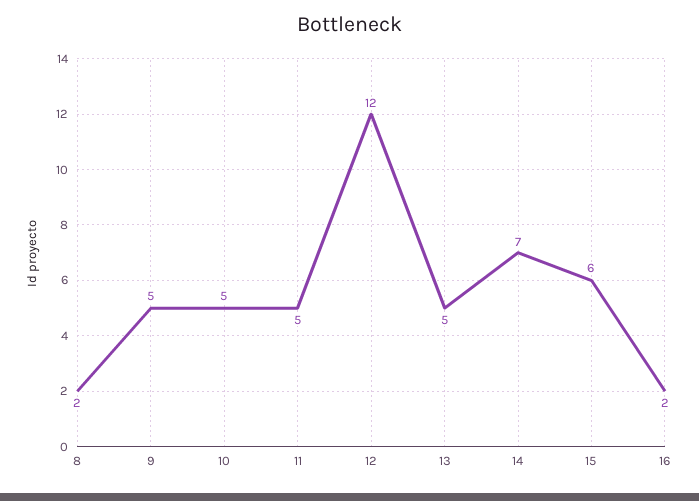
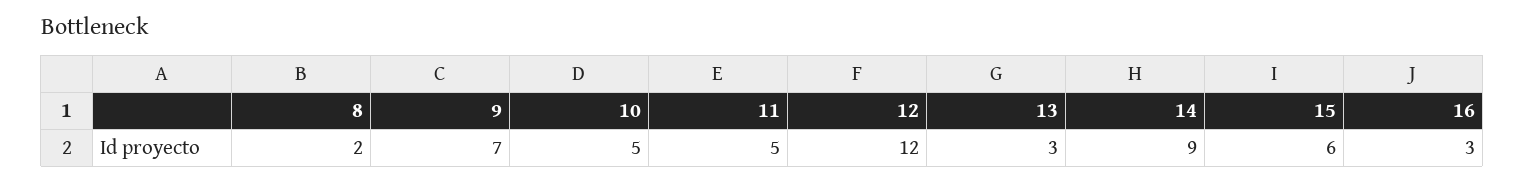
  {
    "8": 2,
-   "9": 5,
+   "9": 7,
    "10": 5,
    "11": 5,
    "12": 12,
-   "13": 5,
+   "13": 3,
-   "14": 7,
+   "14": 9,
    "15": 6,
-   "16": 2
+   "16": 3
  }

